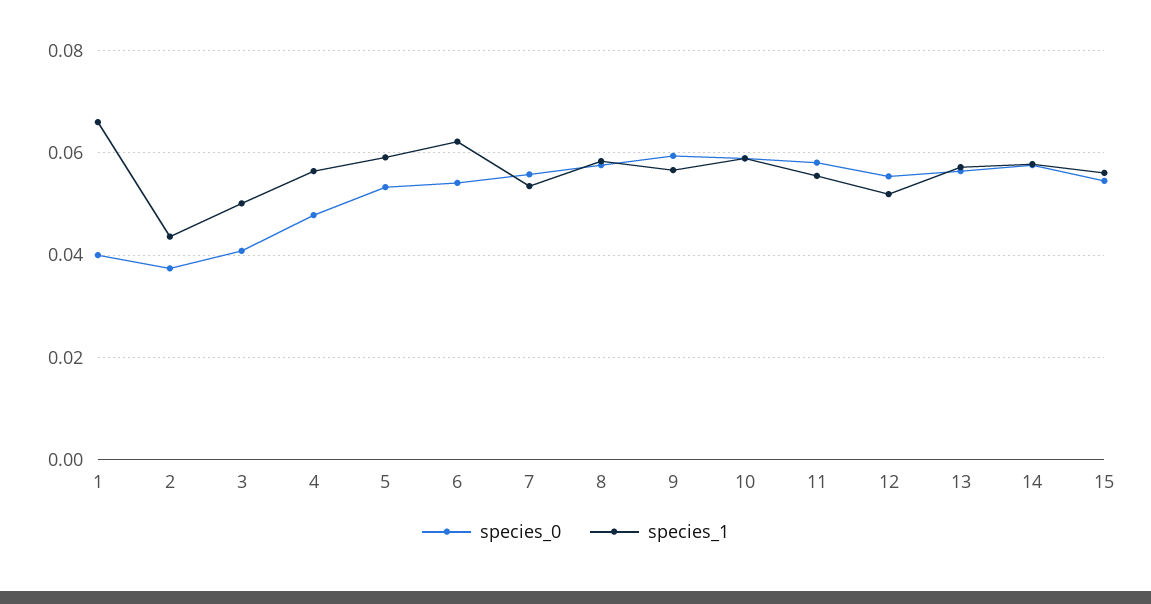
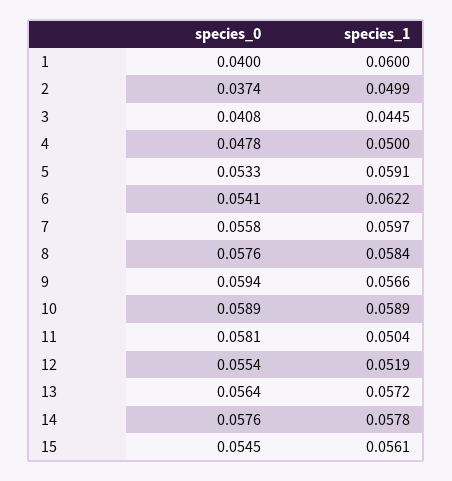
  {
    "species_0": {
      "1": 0.04,
      "2": 0.0374,
      "3": 0.0408,
      "4": 0.0478,
      "5": 0.0533,
      "6": 0.0541,
      "7": 0.0558,
      "8": 0.0576,
      "9": 0.0594,
      "10": 0.0589,
      "11": 0.0581,
      "12": 0.0554,
      "13": 0.0564,
      "14": 0.0576,
      "15": 0.0545
    },
    "species_1": {
-     "1": 0.066,
+     "1": 0.06,
-     "2": 0.044,
+     "2": 0.0499,
-     "3": 0.05,
+     "3": 0.0445,
-     "4": 0.056,
+     "4": 0.05,
      "5": 0.0591,
      "6": 0.0622,
-     "7": 0.054,
+     "7": 0.0597,
      "8": 0.0584,
      "9": 0.0566,
      "10": 0.0589,
-     "11": 0.056,
+     "11": 0.0504,
      "12": 0.0519,
      "13": 0.0572,
      "14": 0.0578,
      "15": 0.0561
    }
  }

